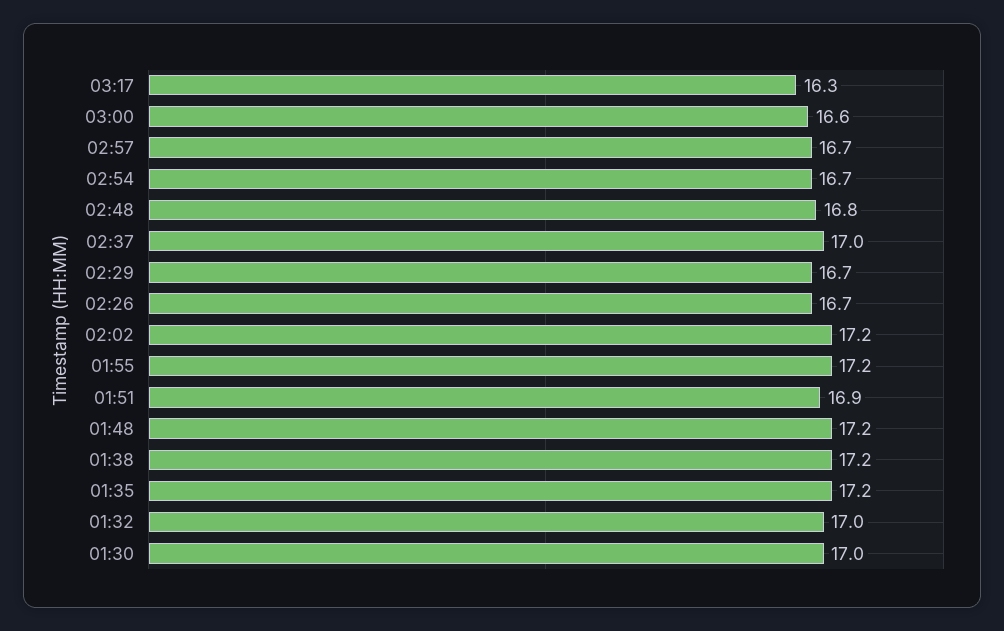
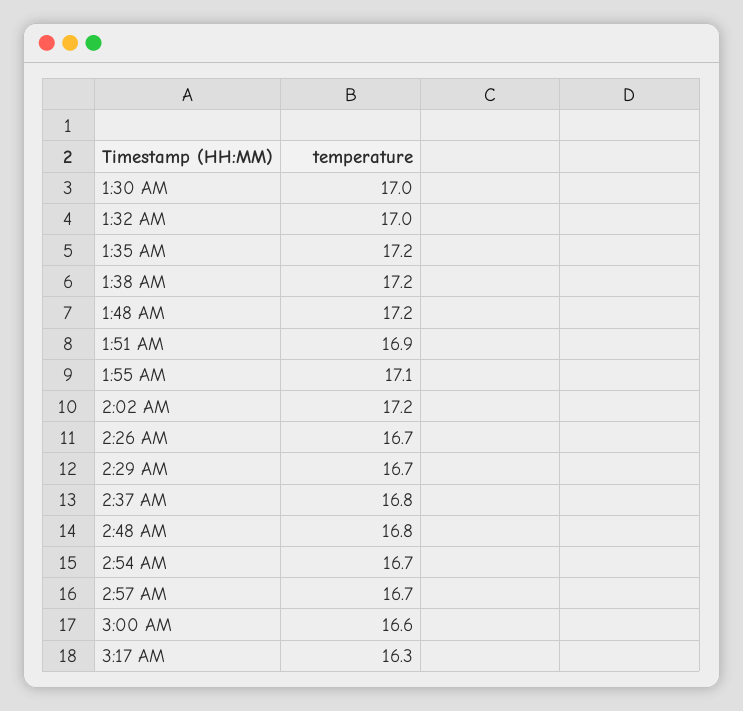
  {
    "03:17": 16.3,
    "03:00": 16.6,
    "02:57": 16.7,
    "02:54": 16.7,
    "02:48": 16.8,
-   "02:37": 17,
+   "02:37": 16.8,
    "02:29": 16.7,
    "02:26": 16.7,
    "02:02": 17.2,
-   "01:55": 17.2,
+   "01:55": 17.1,
    "01:51": 16.9,
    "01:48": 17.2,
    "01:38": 17.2,
    "01:35": 17.2,
    "01:32": 17,
    "01:30": 17
  }

